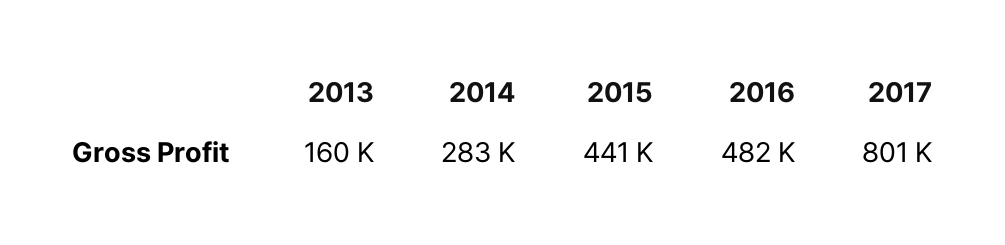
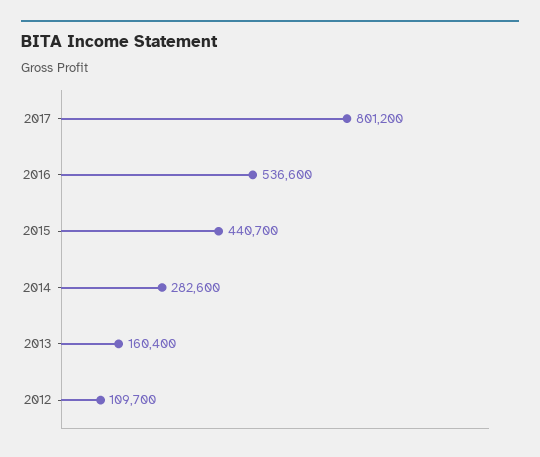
  {
    "2013": 160400,
    "2014": 282600,
    "2015": 440700,
-   "2016": 482000,
+   "2016": 536600,
-   "2017": 801200
+   "2017": 801200,
+   "2012": 109700
  }

